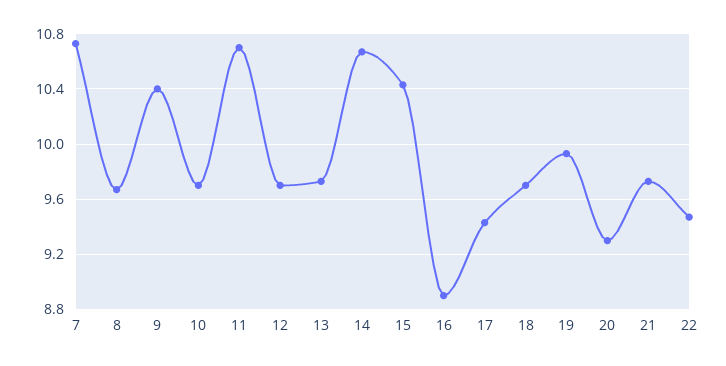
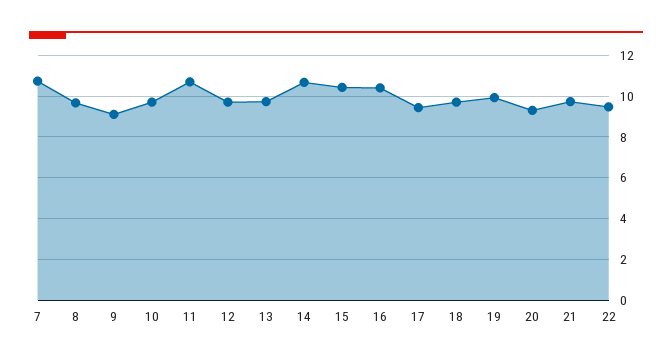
  {
    "7": 10.75,
    "8": 9.65,
-   "9": 10.4,
+   "9": 9,
    "10": 9.7,
    "11": 10.7,
    "12": 9.7,
    "13": 9.75,
    "14": 10.65,
    "15": 10.45,
-   "16": 8.9,
+   "16": 10.5,
    "17": 9.45,
    "18": 9.7,
    "19": 9.95,
    "20": 9.3,
    "21": 9.75,
    "22": 9.45
  }

